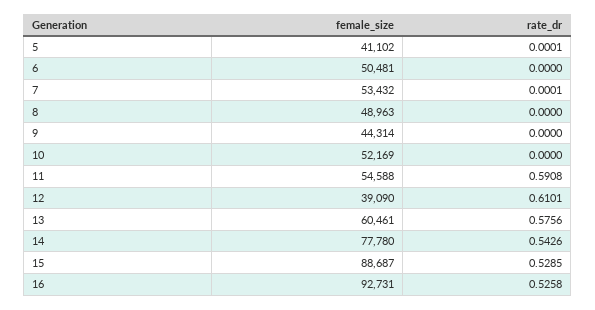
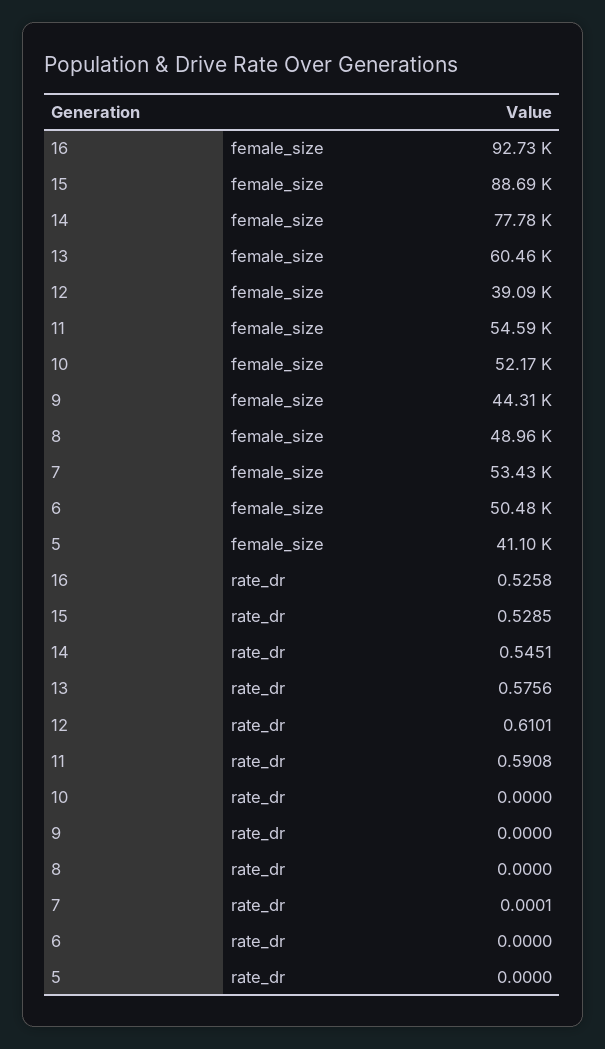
  {
    "female_size": {
      "5": 41102,
      "6": 50481,
      "7": 53432,
      "8": 48963,
      "9": 44314,
      "10": 52169,
      "11": 54588,
      "12": 39090,
      "13": 60461,
      "14": 77780,
      "15": 88687,
      "16": 92731
    },
    "rate_dr": {
-     "5": 0.0001,
+     "5": 0,
      "6": 0,
      "7": 0.0001,
      "8": 0,
      "9": 0,
      "10": 0,
      "11": 0.5908,
      "12": 0.6101,
      "13": 0.5756,
-     "14": 0.5426,
+     "14": 0.5451,
      "15": 0.5285,
      "16": 0.5258
    }
  }

